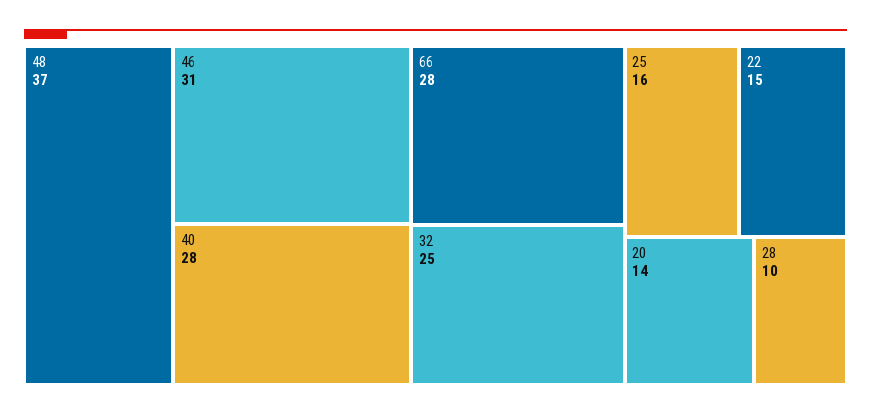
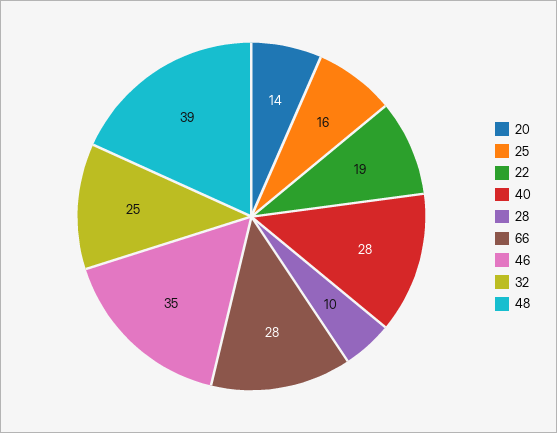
  {
-   "48": 37,
+   "48": 39,
-   "46": 31,
+   "46": 35,
    "40": 28,
    "66": 28,
    "32": 25,
    "25": 16,
-   "22": 15,
+   "22": 19,
    "20": 14,
    "28": 10
  }

